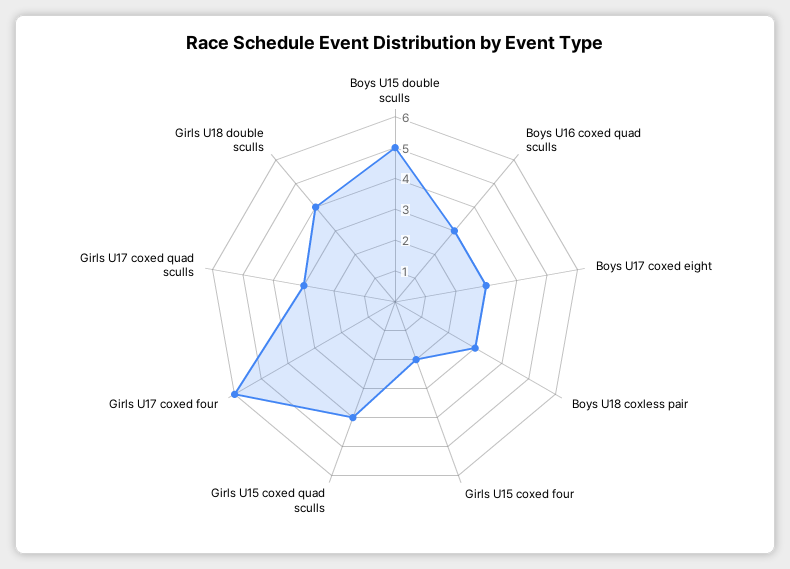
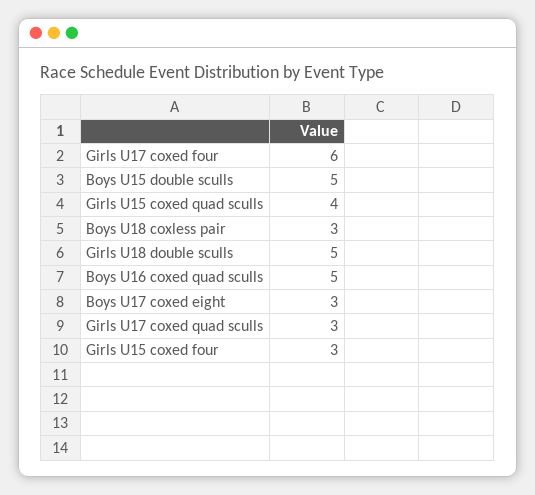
  {
    "Boys U15 double sculls": 5,
-   "Boys U16 coxed quad sculls": 3,
+   "Boys U16 coxed quad sculls": 5,
    "Boys U17 coxed eight": 3,
    "Boys U18 coxless pair": 3,
-   "Girls U15 coxed four": 2,
+   "Girls U15 coxed four": 3,
    "Girls U15 coxed quad sculls": 4,
    "Girls U17 coxed four": 6,
    "Girls U17 coxed quad sculls": 3,
-   "Girls U18 double sculls": 4
+   "Girls U18 double sculls": 5
  }

